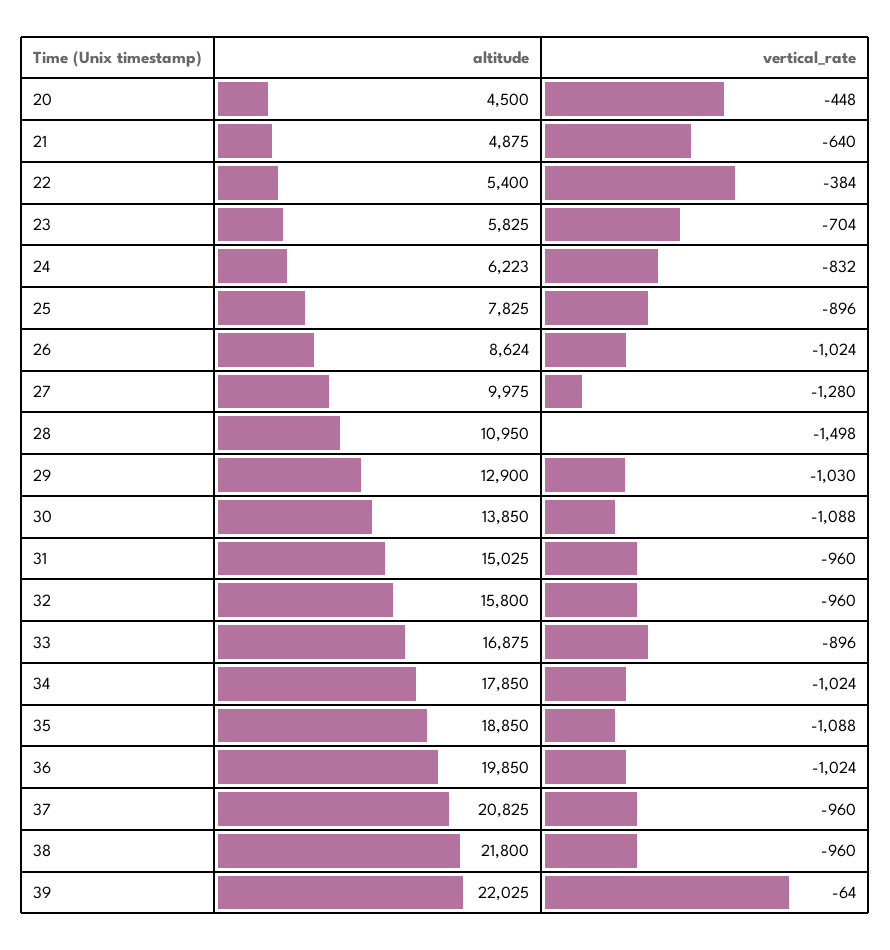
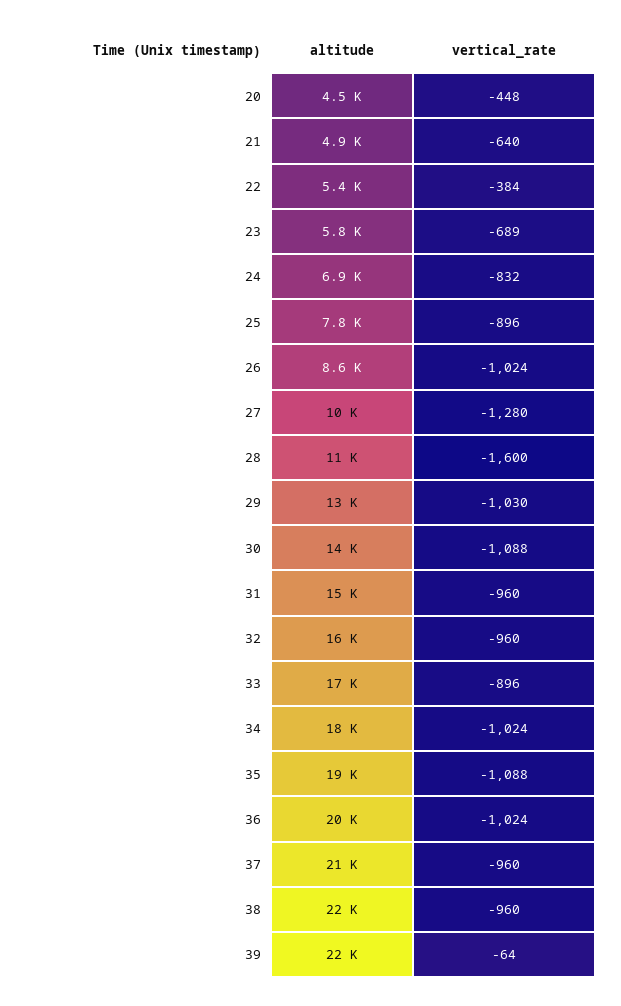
  {
    "altitude": {
      "20": 4500,
      "21": 4875,
      "22": 5400,
      "23": 5825,
-     "24": 6223,
+     "24": 6900,
      "25": 7825,
      "26": 8624,
      "27": 9975,
      "28": 10950,
      "29": 12900,
      "30": 13850,
      "31": 15025,
      "32": 15800,
      "33": 16875,
      "34": 17850,
      "35": 18850,
      "36": 19850,
      "37": 20825,
      "38": 21800,
      "39": 22025
    },
    "vertical_rate": {
      "20": -448,
      "21": -640,
      "22": -384,
-     "23": -704,
+     "23": -689,
      "24": -832,
      "25": -896,
      "26": -1024,
      "27": -1280,
-     "28": -1498,
+     "28": -1600,
      "29": -1030,
      "30": -1088,
      "31": -960,
      "32": -960,
      "33": -896,
      "34": -1024,
      "35": -1088,
      "36": -1024,
      "37": -960,
      "38": -960,
      "39": -64
    }
  }

